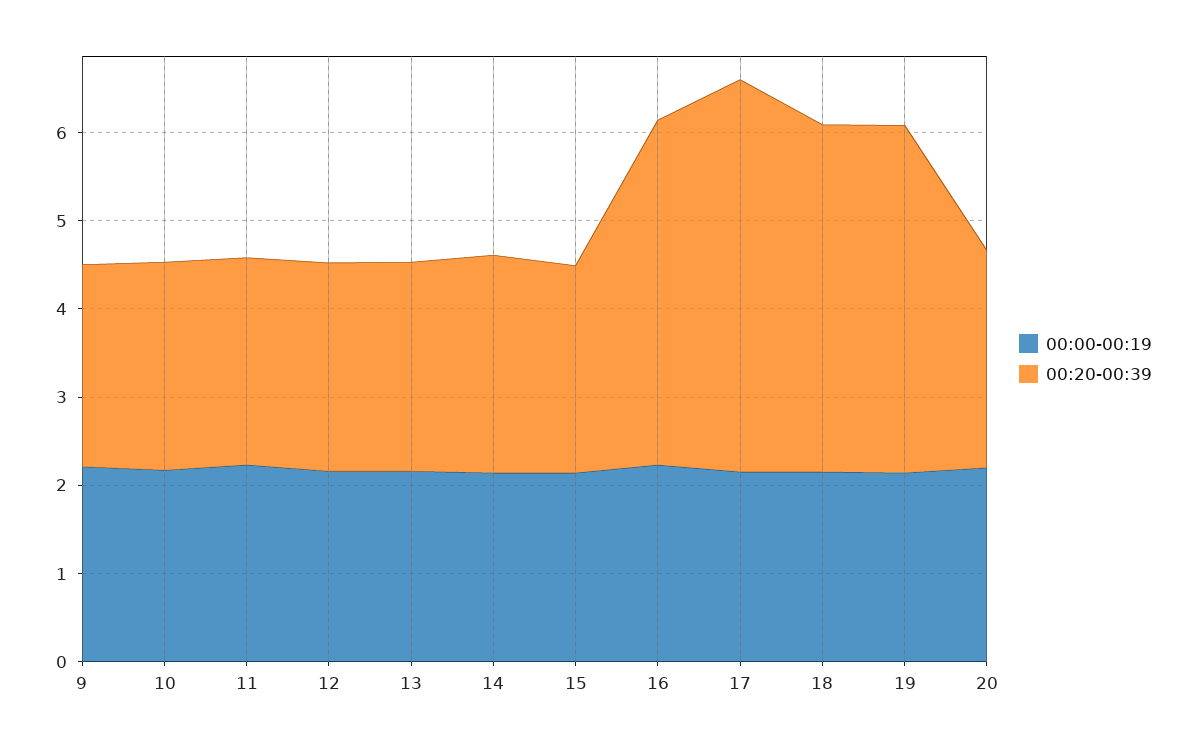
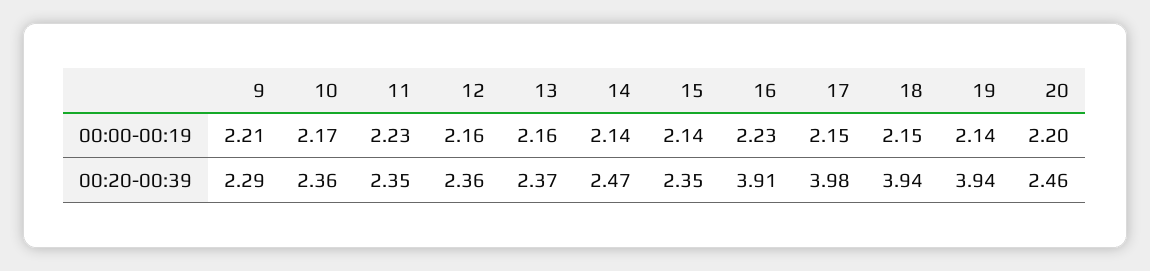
  {
    "00:00-00:19": {
      "9": 2.21,
      "10": 2.17,
      "11": 2.23,
      "12": 2.16,
      "13": 2.16,
      "14": 2.14,
      "15": 2.14,
      "16": 2.23,
      "17": 2.15,
      "18": 2.15,
      "19": 2.14,
      "20": 2.2
    },
    "00:20-00:39": {
      "9": 2.29,
      "10": 2.36,
      "11": 2.35,
      "12": 2.36,
      "13": 2.37,
      "14": 2.47,
      "15": 2.35,
      "16": 3.91,
-     "17": 4.4,
+     "17": 3.98,
      "18": 3.94,
      "19": 3.94,
      "20": 2.46
    }
  }

